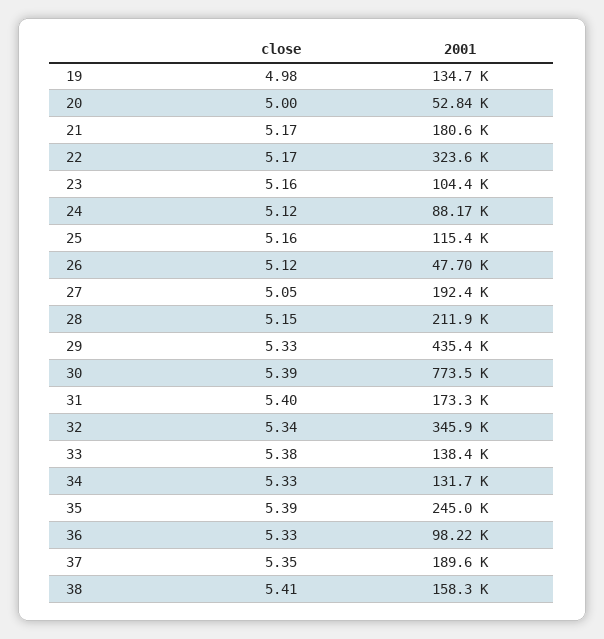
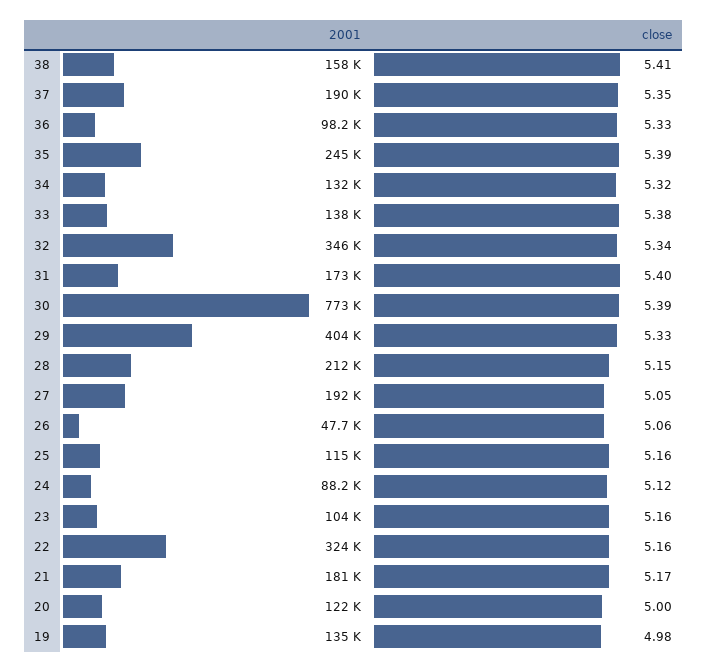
  {
    "close": {
      "19": 4.98,
      "20": 5,
      "21": 5.17,
-     "22": 5.17,
+     "22": 5.16,
      "23": 5.16,
      "24": 5.12,
      "25": 5.16,
-     "26": 5.12,
+     "26": 5.06,
      "27": 5.05,
      "28": 5.15,
      "29": 5.33,
      "30": 5.39,
      "31": 5.4,
      "32": 5.34,
      "33": 5.38,
-     "34": 5.33,
+     "34": 5.32,
      "35": 5.39,
      "36": 5.33,
      "37": 5.35,
      "38": 5.41
    },
    "2001": {
      "19": 134700,
-     "20": 52840,
+     "20": 122000,
      "21": 180600,
      "22": 323600,
      "23": 104400,
      "24": 88170,
      "25": 115400,
      "26": 47700,
      "27": 192400,
      "28": 211900,
-     "29": 435400,
+     "29": 404000,
      "30": 773500,
      "31": 173300,
      "32": 345900,
      "33": 138400,
      "34": 131700,
      "35": 245000,
      "36": 98220,
      "37": 189600,
      "38": 158300
    }
  }

